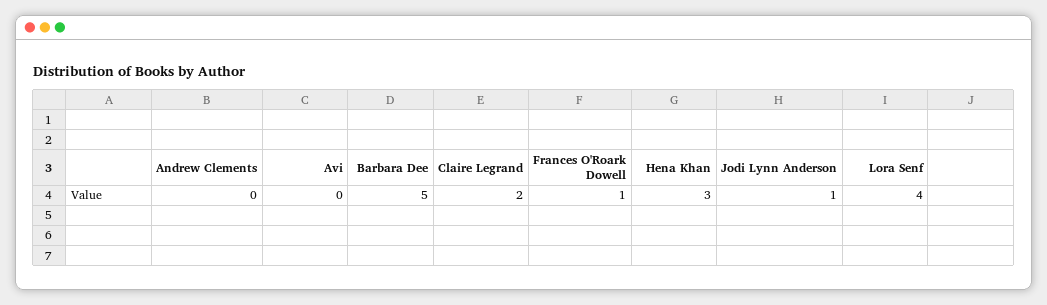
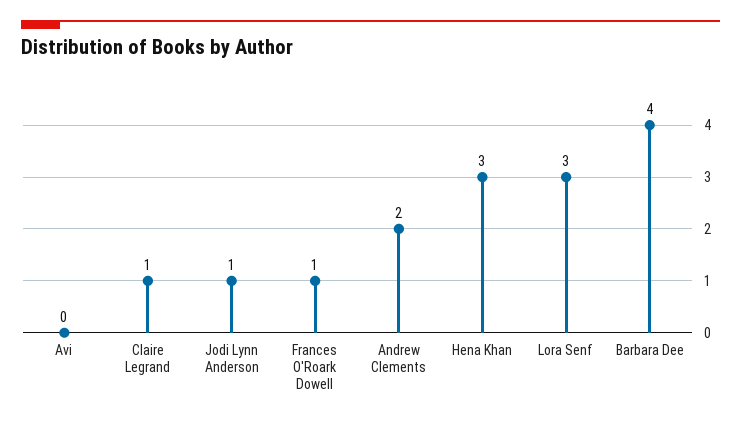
  {
-   "Andrew Clements": 0,
+   "Andrew Clements": 2,
    "Avi": 0,
-   "Barbara Dee": 5,
+   "Barbara Dee": 4,
-   "Claire Legrand": 2,
+   "Claire Legrand": 1,
    "Frances O'Roark Dowell": 1,
    "Hena Khan": 3,
    "Jodi Lynn Anderson": 1,
-   "Lora Senf": 4
+   "Lora Senf": 3
  }

